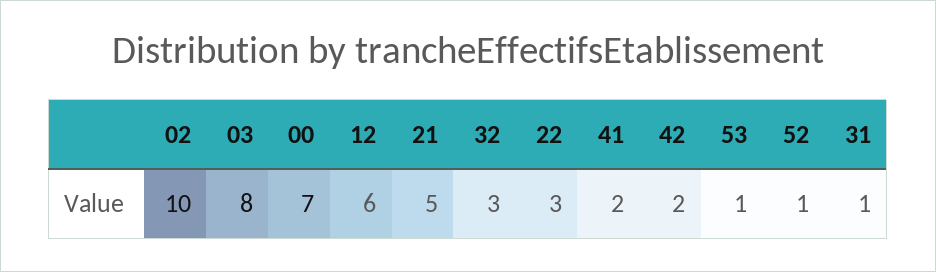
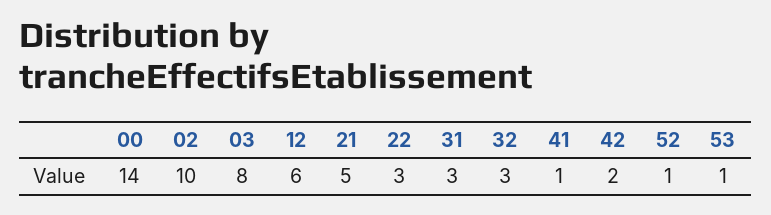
  {
    "02": 10,
    "03": 8,
-   "00": 7,
+   "00": 14,
    "12": 6,
    "21": 5,
    "32": 3,
    "22": 3,
-   "41": 2,
+   "41": 1,
    "42": 2,
    "53": 1,
    "52": 1,
-   "31": 1
+   "31": 3
  }

